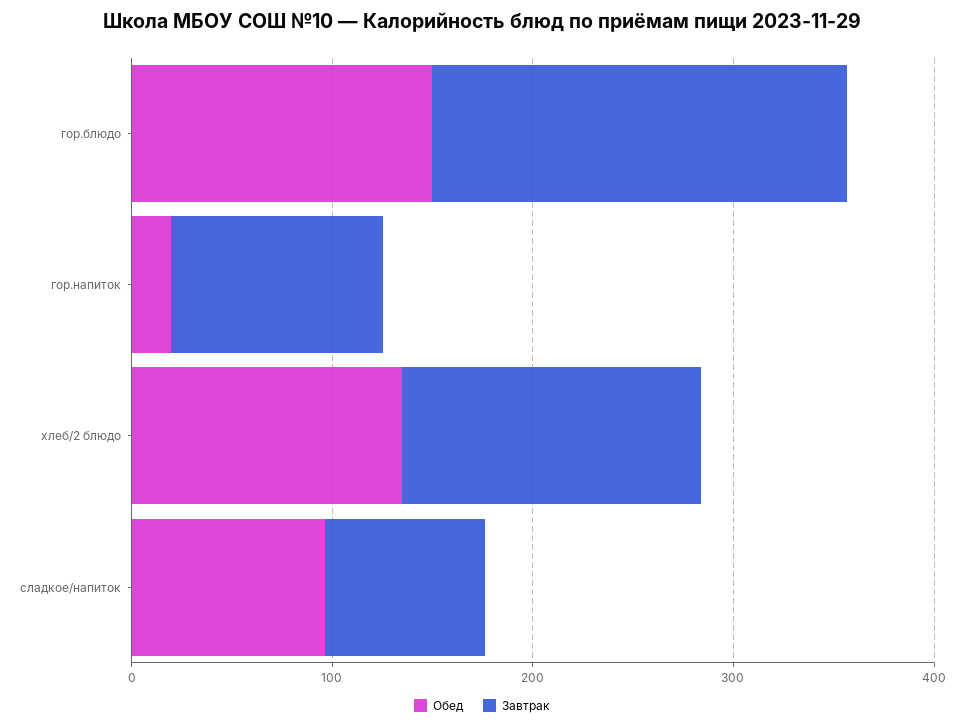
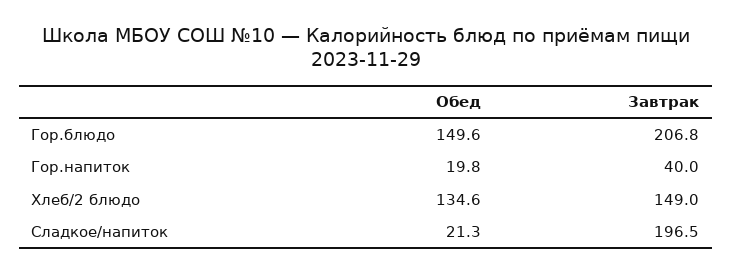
  {
    "Обед": {
      "гор.блюдо": 149.6,
      "гор.напиток": 19.8,
      "хлеб/2 блюдо": 134.6,
-     "сладкое/напиток": 100
+     "сладкое/напиток": 21.3
    },
    "Завтрак": {
      "гор.блюдо": 206.8,
-     "гор.напиток": 100,
+     "гор.напиток": 40,
      "хлеб/2 блюдо": 149,
-     "сладкое/напиток": 80
+     "сладкое/напиток": 196.5
    }
  }

